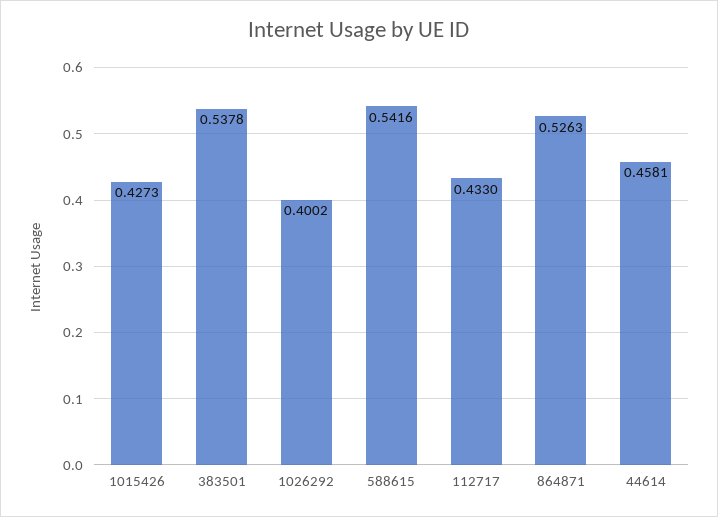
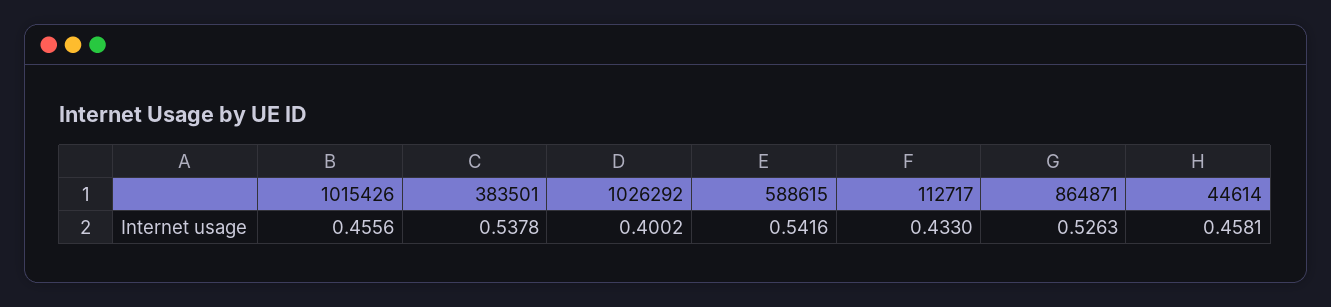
  {
-   "1015426": 0.4273,
+   "1015426": 0.4556,
    "383501": 0.5378,
    "1026292": 0.4002,
    "588615": 0.5416,
    "112717": 0.433,
    "864871": 0.5263,
    "44614": 0.4581
  }

